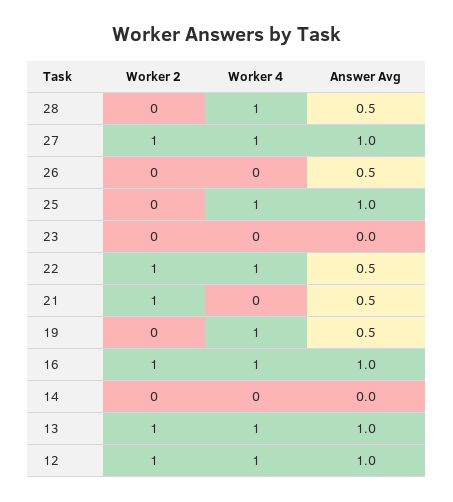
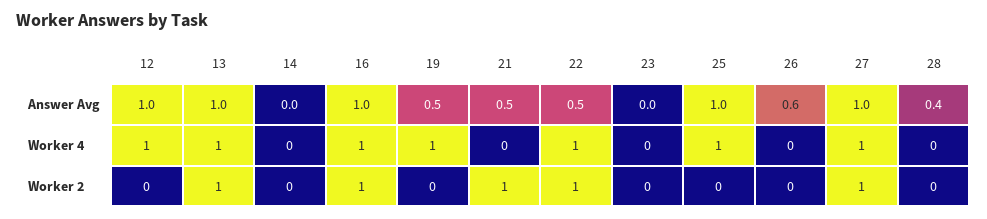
  {
    "Worker 2": {
      "28": 0,
      "27": 1,
      "26": 0,
      "25": 0,
      "23": 0,
      "22": 1,
      "21": 1,
      "19": 0,
      "16": 1,
      "14": 0,
      "13": 1,
-     "12": 1
+     "12": 0
    },
    "Worker 4": {
-     "28": 1,
+     "28": 0,
      "27": 1,
      "26": 0,
      "25": 1,
      "23": 0,
      "22": 1,
      "21": 0,
      "19": 1,
      "16": 1,
      "14": 0,
      "13": 1,
      "12": 1
    },
    "Answer Avg": {
-     "28": 0.5,
+     "28": 0.4,
      "27": 1,
-     "26": 0.5,
+     "26": 0.6,
      "25": 1,
      "23": 0,
      "22": 0.5,
      "21": 0.5,
      "19": 0.5,
      "16": 1,
      "14": 0,
      "13": 1,
      "12": 1
    }
  }

